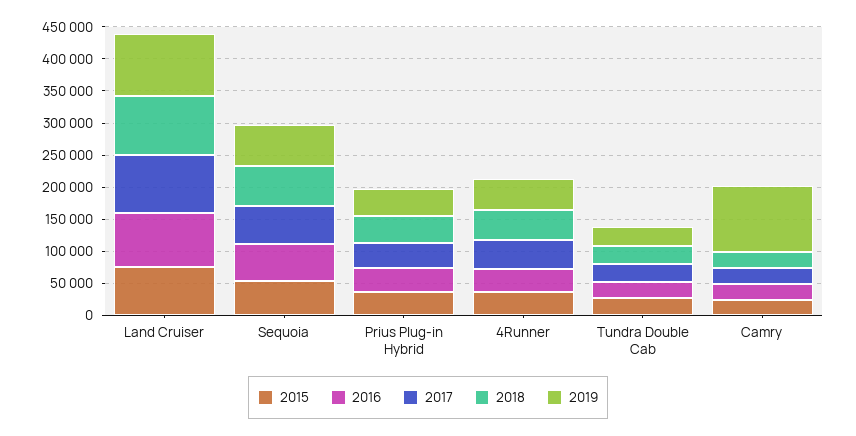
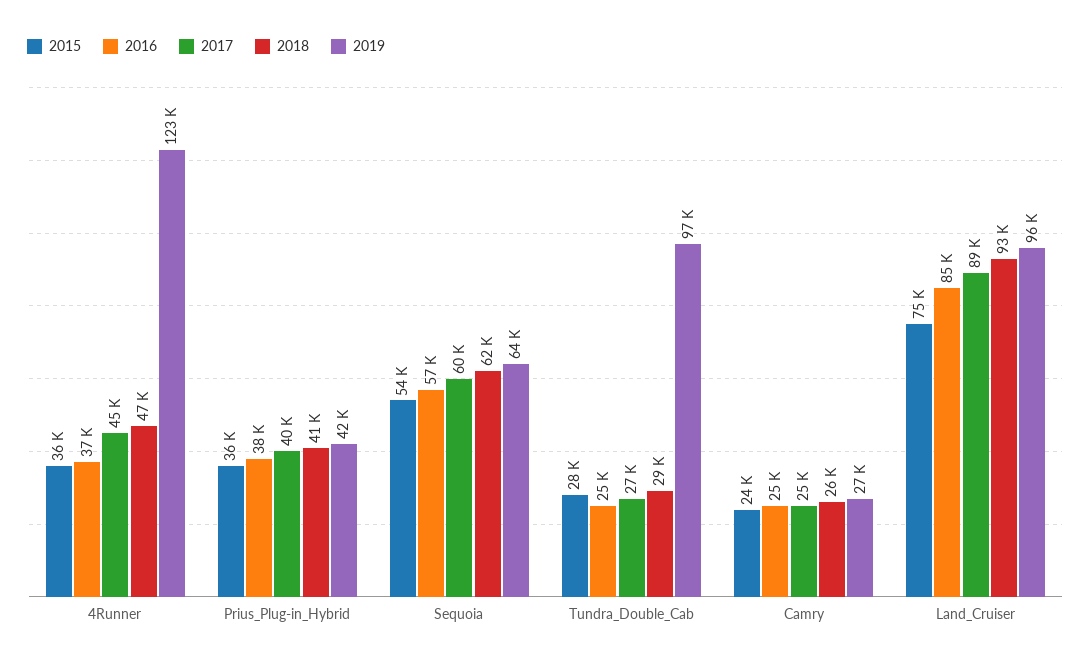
  {
    "2015": {
      "Land Cruiser": 75000,
      "Sequoia": 54000,
      "Prius Plug-in Hybrid": 36000,
      "4Runner": 36000,
      "Tundra Double Cab": 28000,
      "Camry": 24000
    },
    "2016": {
      "Land Cruiser": 85000,
      "Sequoia": 57000,
      "Prius Plug-in Hybrid": 38000,
      "4Runner": 37000,
      "Tundra Double Cab": 25000,
      "Camry": 25000
    },
    "2017": {
      "Land Cruiser": 89000,
      "Sequoia": 60000,
      "Prius Plug-in Hybrid": 40000,
      "4Runner": 45000,
      "Tundra Double Cab": 27000,
      "Camry": 25000
    },
    "2018": {
      "Land Cruiser": 93000,
      "Sequoia": 62000,
      "Prius Plug-in Hybrid": 41000,
      "4Runner": 47000,
      "Tundra Double Cab": 29000,
      "Camry": 26000
    },
    "2019": {
      "Land Cruiser": 96000,
      "Sequoia": 64000,
      "Prius Plug-in Hybrid": 42000,
-     "4Runner": 50000,
+     "4Runner": 123000,
-     "Tundra Double Cab": 25000,
+     "Tundra Double Cab": 97000,
-     "Camry": 100000
+     "Camry": 27000
    }
  }

